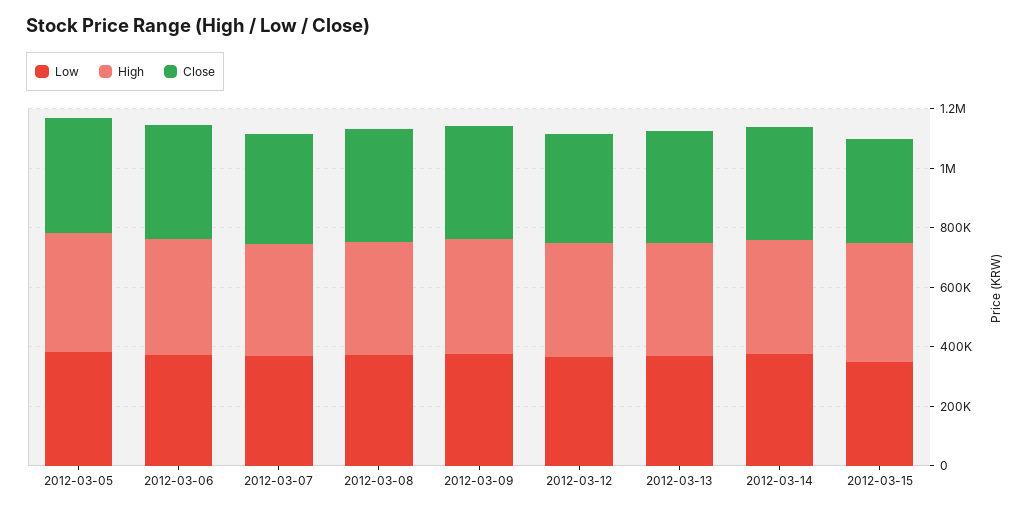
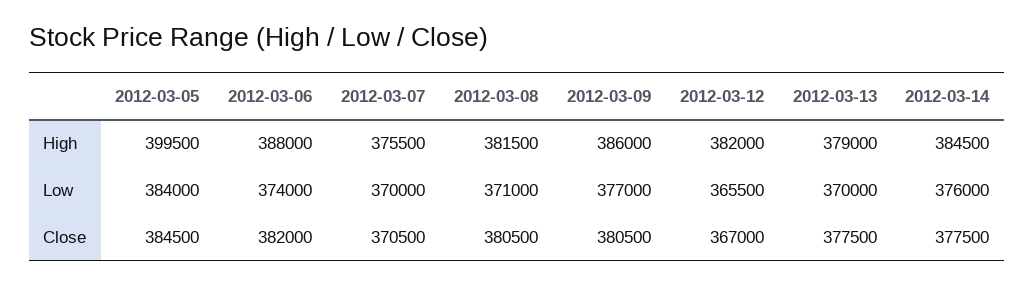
  {
    "Low": {
      "2012-03-05": 384000,
      "2012-03-06": 374000,
      "2012-03-07": 370000,
      "2012-03-08": 371000,
      "2012-03-09": 377000,
      "2012-03-12": 365500,
      "2012-03-13": 370000,
-     "2012-03-14": 376000,
+     "2012-03-14": 376000
-     "2012-03-15": 350000
    },
    "High": {
      "2012-03-05": 399500,
      "2012-03-06": 388000,
      "2012-03-07": 375500,
      "2012-03-08": 381500,
      "2012-03-09": 386000,
      "2012-03-12": 382000,
      "2012-03-13": 379000,
-     "2012-03-14": 384500,
+     "2012-03-14": 384500
-     "2012-03-15": 400000
    },
    "Close": {
      "2012-03-05": 384500,
      "2012-03-06": 382000,
      "2012-03-07": 370500,
      "2012-03-08": 380500,
      "2012-03-09": 380500,
      "2012-03-12": 367000,
      "2012-03-13": 377500,
-     "2012-03-14": 377500,
+     "2012-03-14": 377500
-     "2012-03-15": 350000
    }
  }

